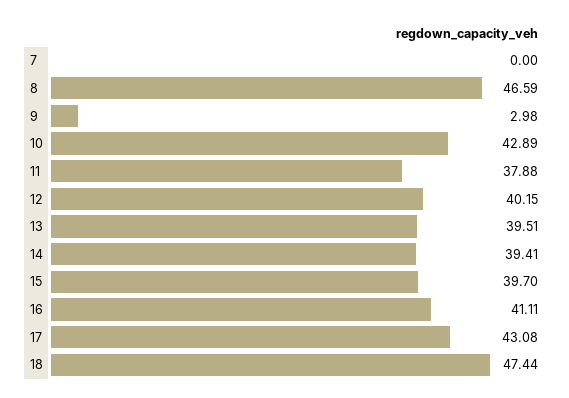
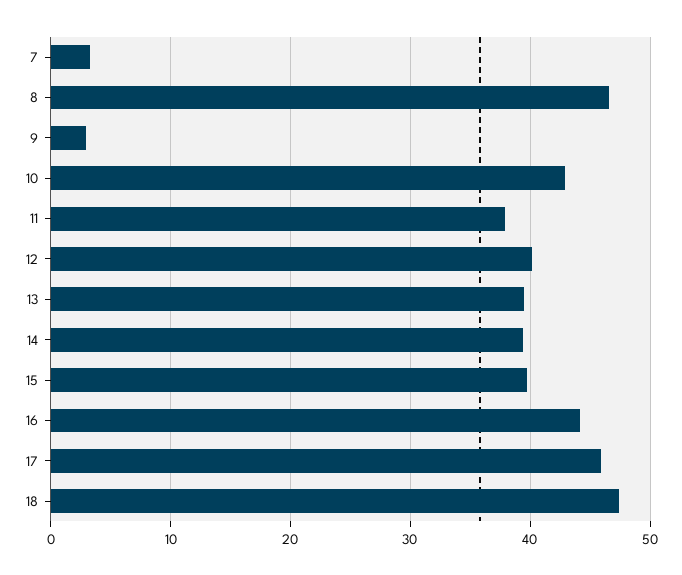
  {
-   "7": 0,
+   "7": 3,
    "8": 46.59,
    "9": 2.98,
    "10": 42.89,
    "11": 37.88,
    "12": 40.15,
    "13": 39.51,
    "14": 39.41,
    "15": 39.7,
-   "16": 41.11,
+   "16": 44,
-   "17": 43.08,
+   "17": 46,
    "18": 47.44
  }

